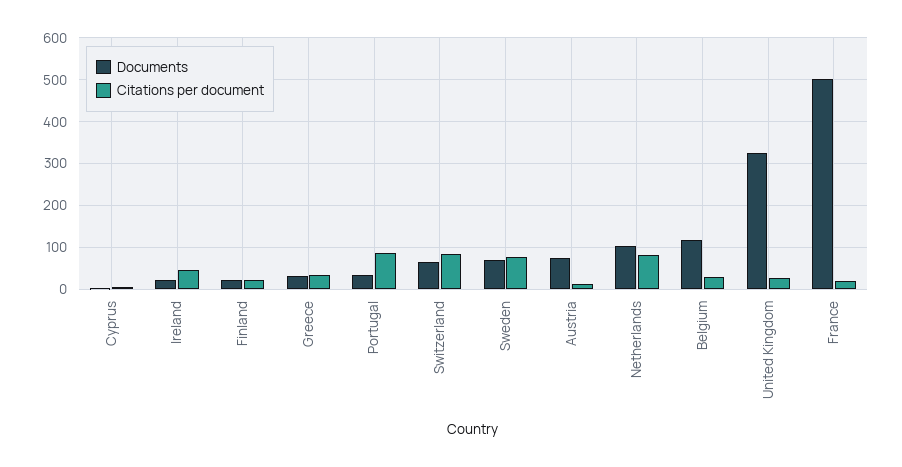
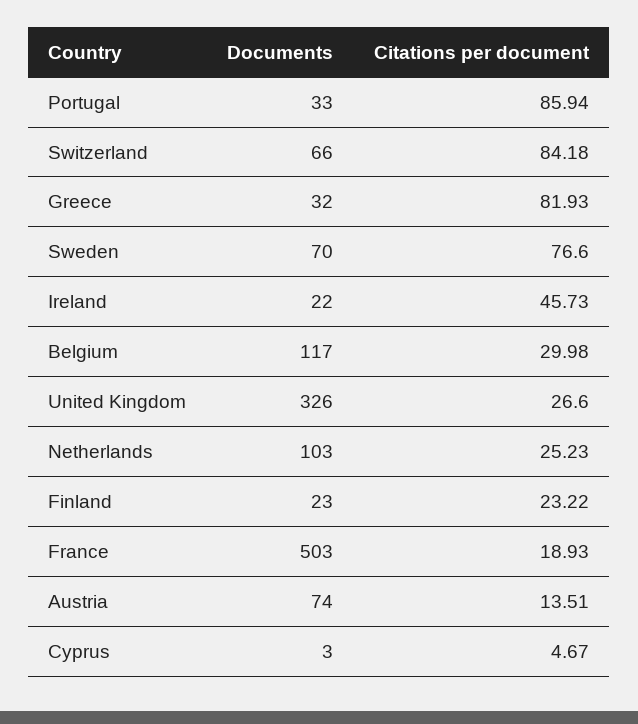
  {
    "Documents": {
      "Cyprus": 3,
      "Ireland": 22,
      "Finland": 23,
      "Greece": 32,
      "Portugal": 33,
      "Switzerland": 66,
      "Sweden": 70,
      "Austria": 74,
      "Netherlands": 103,
      "Belgium": 117,
      "United Kingdom": 326,
      "France": 503
    },
    "Citations per document": {
      "Cyprus": 4.67,
      "Ireland": 45.73,
      "Finland": 23.22,
-     "Greece": 40,
+     "Greece": 81.93,
      "Portugal": 85.94,
      "Switzerland": 84.18,
      "Sweden": 76.6,
      "Austria": 13.51,
-     "Netherlands": 80,
+     "Netherlands": 25.23,
      "Belgium": 29.98,
      "United Kingdom": 26.6,
      "France": 18.93
    }
  }

